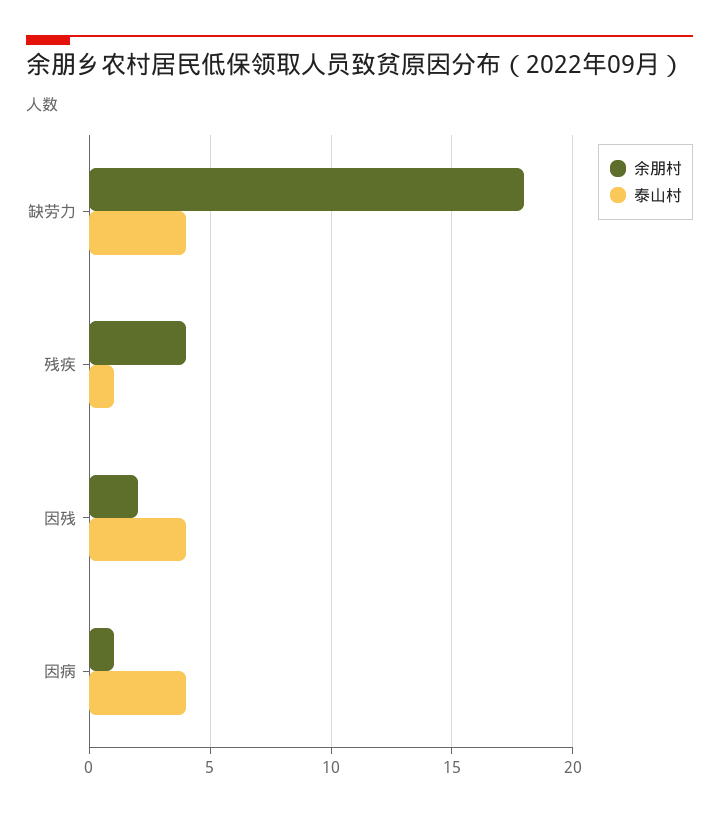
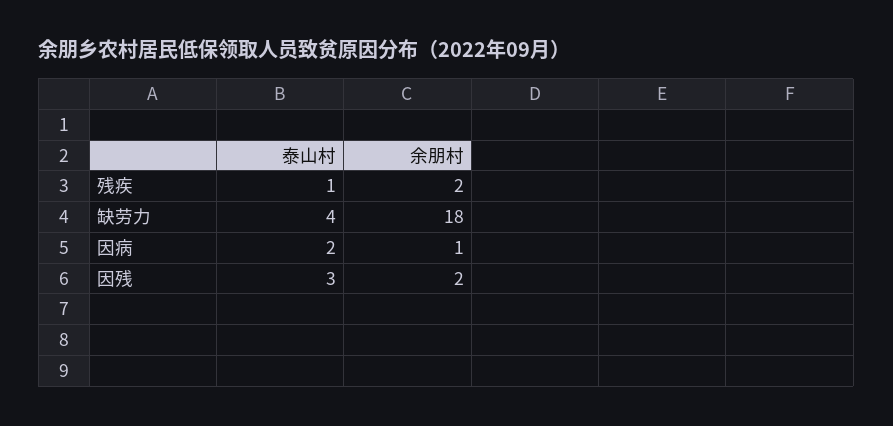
  {
    "余朋村": {
      "缺劳力": 18,
-     "残疾": 4,
+     "残疾": 2,
      "因残": 2,
      "因病": 1
    },
    "泰山村": {
      "缺劳力": 4,
      "残疾": 1,
-     "因残": 4,
+     "因残": 3,
-     "因病": 4
+     "因病": 2
    }
  }

